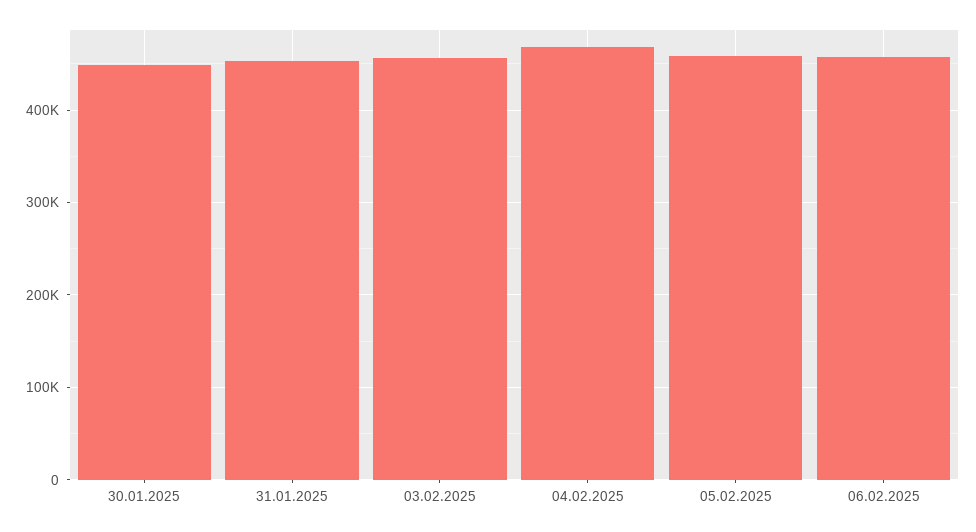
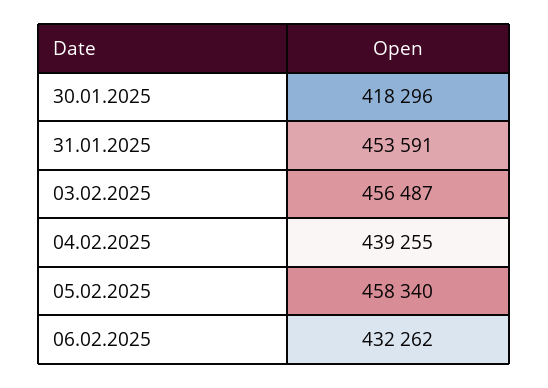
  {
-   "30.01.2025": 450000,
+   "30.01.2025": 418296,
    "31.01.2025": 453591,
    "03.02.2025": 456487,
-   "04.02.2025": 470000,
+   "04.02.2025": 439255,
    "05.02.2025": 458340,
-   "06.02.2025": 460000
+   "06.02.2025": 432262
  }

